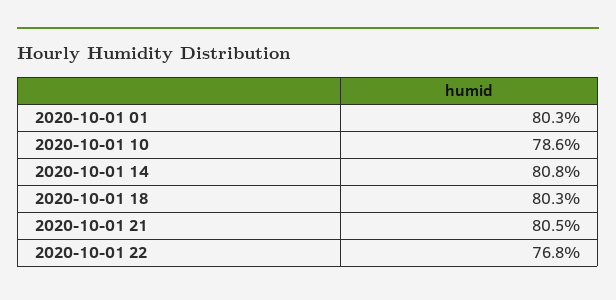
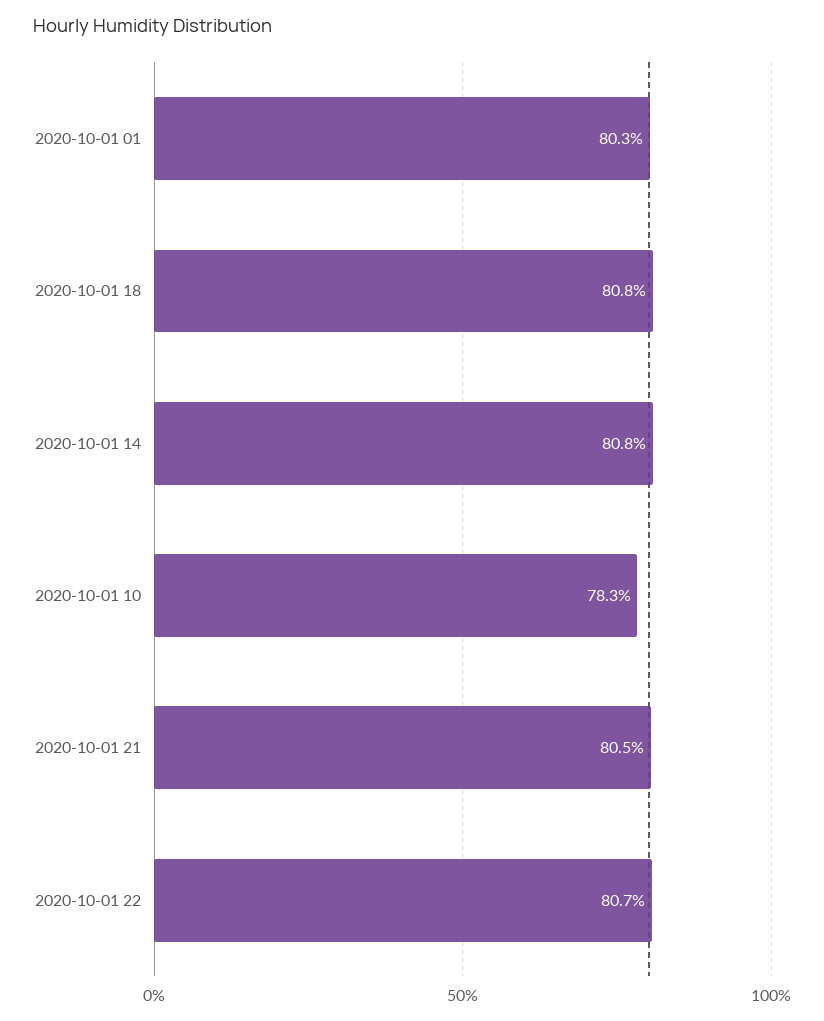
  {
    "2020-10-01 01": 80.3,
-   "2020-10-01 10": 78.6,
+   "2020-10-01 10": 78.3,
    "2020-10-01 14": 80.8,
-   "2020-10-01 18": 80.3,
+   "2020-10-01 18": 80.8,
    "2020-10-01 21": 80.5,
-   "2020-10-01 22": 76.8
+   "2020-10-01 22": 80.7
  }

